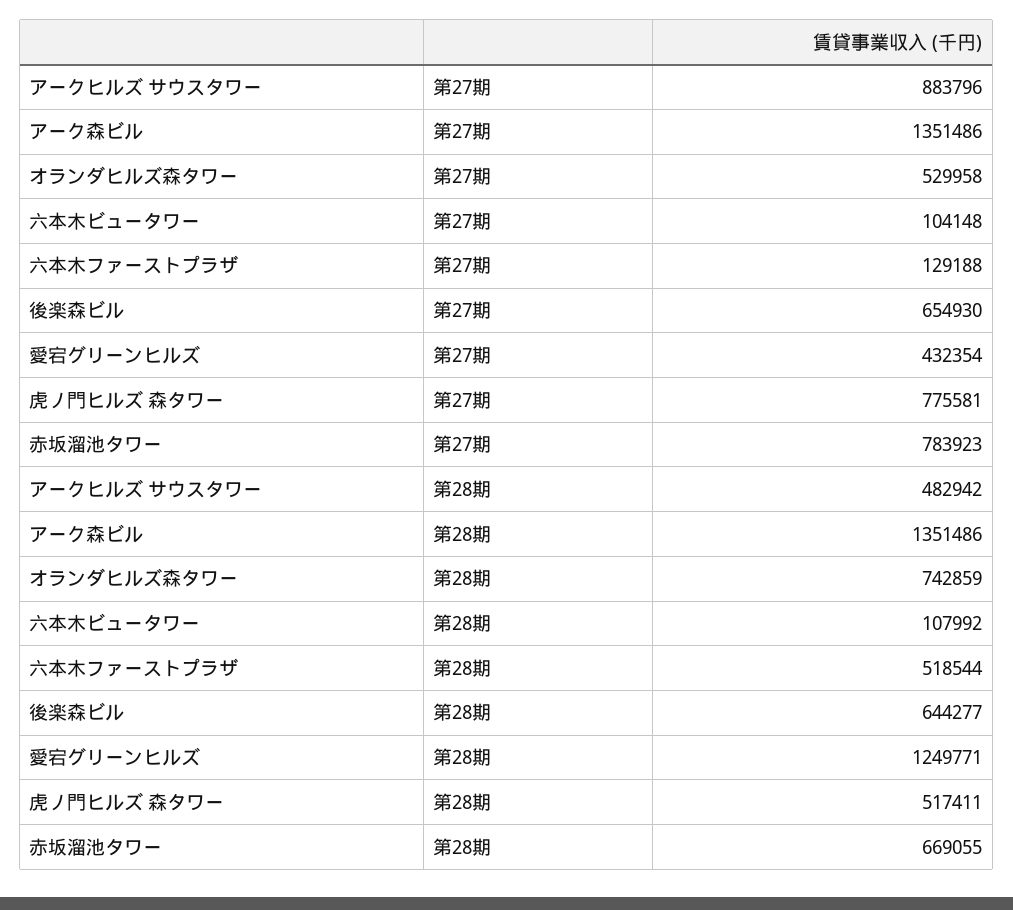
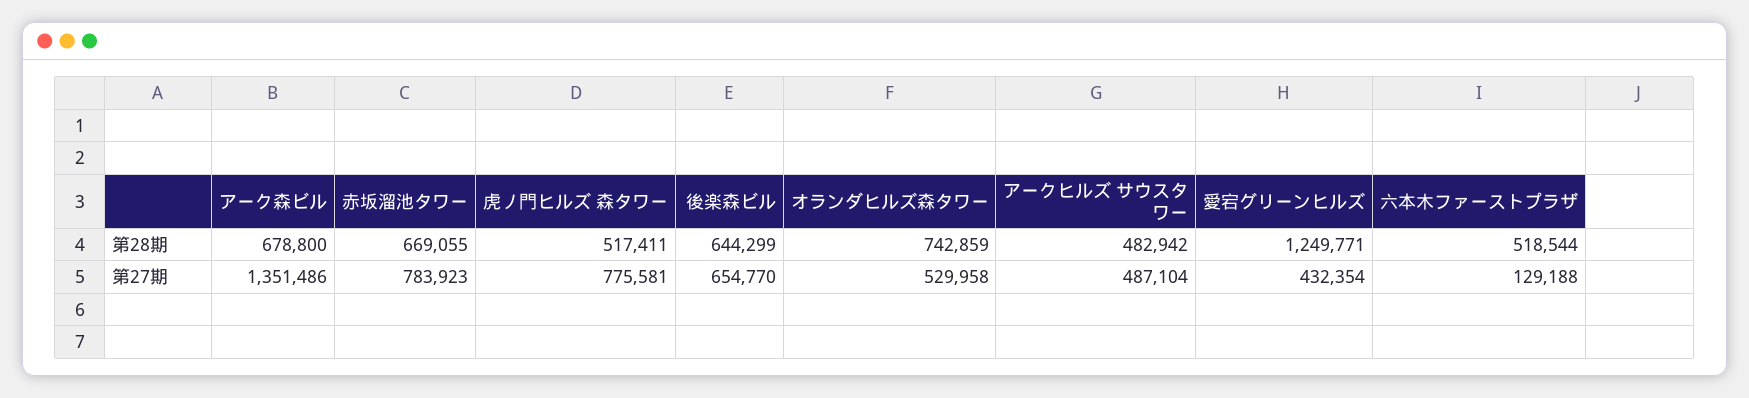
  {
    "アークヒルズ サウスタワー": {
-     "第27期": 883796,
+     "第27期": 487104,
      "第28期": 482942
    },
    "アーク森ビル": {
      "第27期": 1351486,
-     "第28期": 1351486
+     "第28期": 678800
    },
    "オランダヒルズ森タワー": {
      "第27期": 529958,
      "第28期": 742859
    },
-   "六本木ビュータワー": {
-     "第27期": 104148,
-     "第28期": 107992
-   },
    "六本木ファーストプラザ": {
      "第27期": 129188,
      "第28期": 518544
    },
    "後楽森ビル": {
-     "第27期": 654930,
+     "第27期": 654770,
-     "第28期": 644277
+     "第28期": 644299
    },
    "愛宕グリーンヒルズ": {
      "第27期": 432354,
      "第28期": 1249771
    },
    "虎ノ門ヒルズ 森タワー": {
      "第27期": 775581,
      "第28期": 517411
    },
    "赤坂溜池タワー": {
      "第27期": 783923,
      "第28期": 669055
    }
  }

